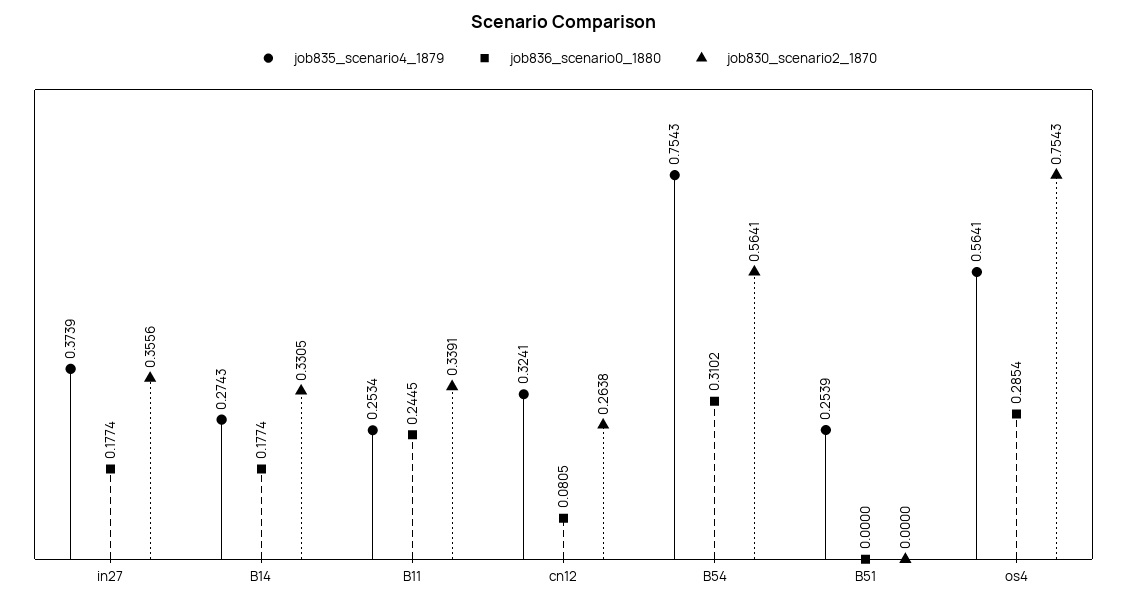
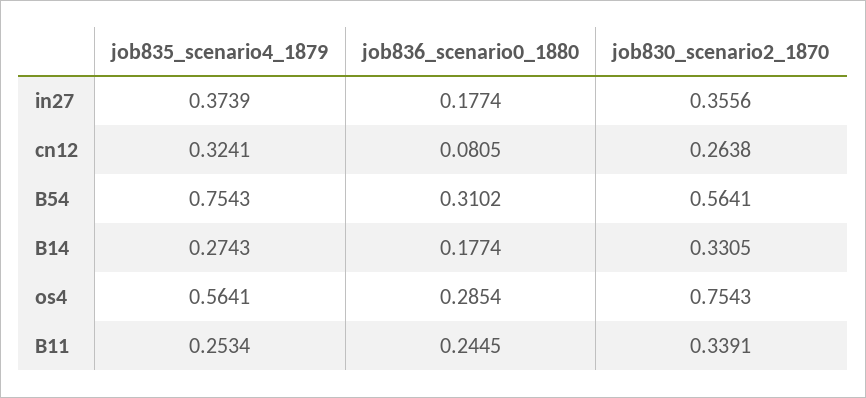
  {
    "job835_scenario4_1879": {
      "in27": 0.3739,
      "B14": 0.2743,
      "B11": 0.2534,
      "cn12": 0.3241,
      "B54": 0.7543,
-     "B51": 0.2539,
      "os4": 0.5641
    },
    "job836_scenario0_1880": {
      "in27": 0.1774,
      "B14": 0.1774,
      "B11": 0.2445,
      "cn12": 0.0805,
      "B54": 0.3102,
-     "B51": 0,
      "os4": 0.2854
    },
    "job830_scenario2_1870": {
      "in27": 0.3556,
      "B14": 0.3305,
      "B11": 0.3391,
      "cn12": 0.2638,
      "B54": 0.5641,
-     "B51": 0,
      "os4": 0.7543
    }
  }

